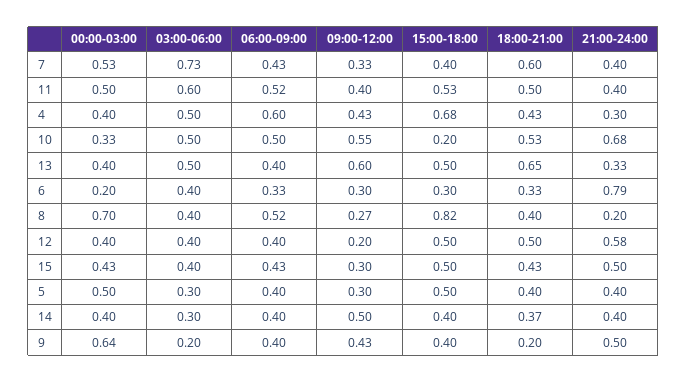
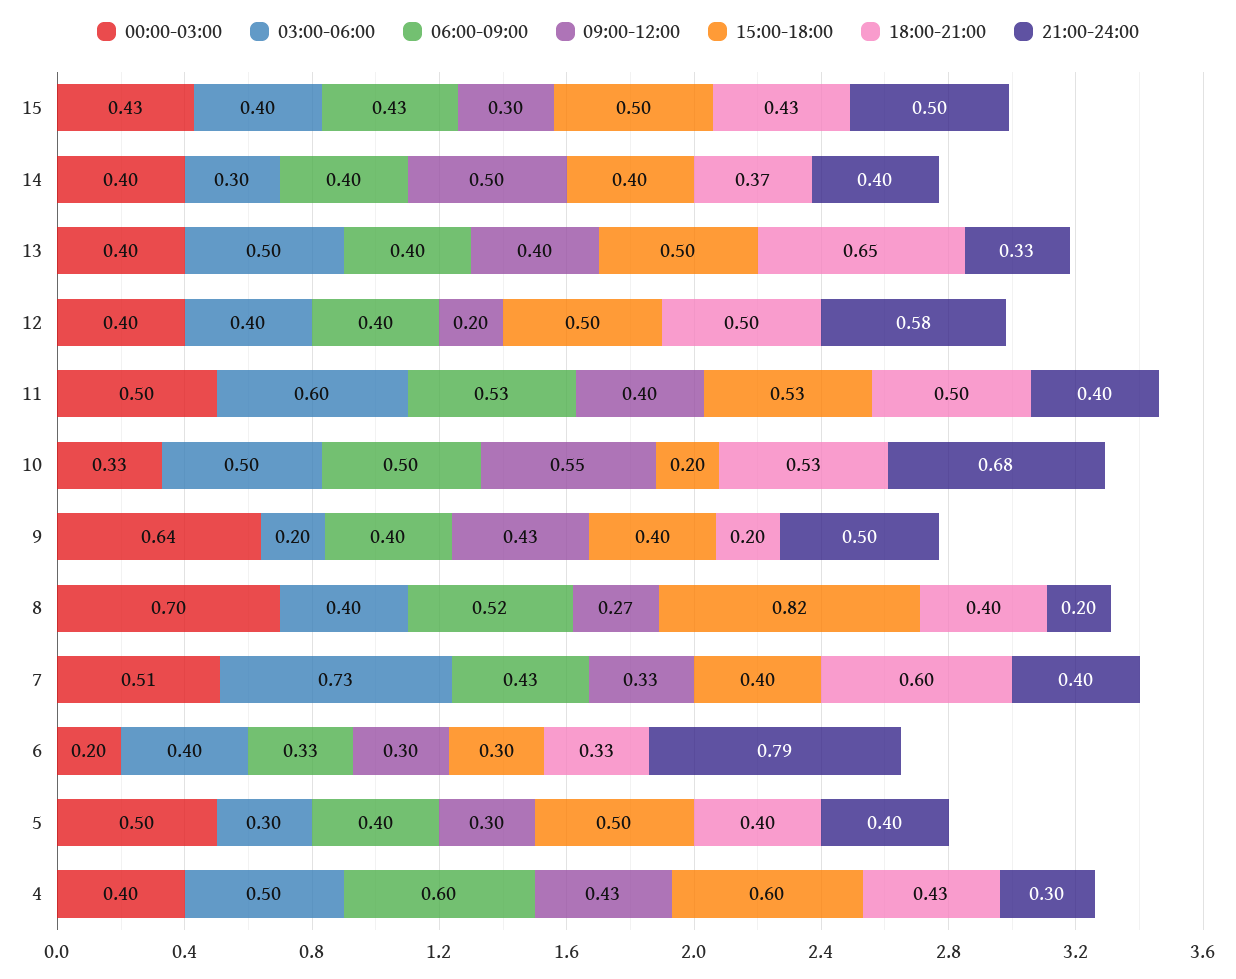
  {
    "00:00-03:00": {
-     "7": 0.53,
+     "7": 0.51,
      "11": 0.5,
      "4": 0.4,
      "10": 0.33,
      "13": 0.4,
      "6": 0.2,
      "8": 0.7,
      "12": 0.4,
      "15": 0.43,
      "5": 0.5,
      "14": 0.4,
      "9": 0.64
    },
    "03:00-06:00": {
      "7": 0.73,
      "11": 0.6,
      "4": 0.5,
      "10": 0.5,
      "13": 0.5,
      "6": 0.4,
      "8": 0.4,
      "12": 0.4,
      "15": 0.4,
      "5": 0.3,
      "14": 0.3,
      "9": 0.2
    },
    "06:00-09:00": {
      "7": 0.43,
-     "11": 0.52,
+     "11": 0.53,
      "4": 0.6,
      "10": 0.5,
      "13": 0.4,
      "6": 0.33,
      "8": 0.52,
      "12": 0.4,
      "15": 0.43,
      "5": 0.4,
      "14": 0.4,
      "9": 0.4
    },
    "09:00-12:00": {
      "7": 0.33,
      "11": 0.4,
      "4": 0.43,
      "10": 0.55,
-     "13": 0.6,
+     "13": 0.4,
      "6": 0.3,
      "8": 0.27,
      "12": 0.2,
      "15": 0.3,
      "5": 0.3,
      "14": 0.5,
      "9": 0.43
    },
    "15:00-18:00": {
      "7": 0.4,
      "11": 0.53,
-     "4": 0.68,
+     "4": 0.6,
      "10": 0.2,
      "13": 0.5,
      "6": 0.3,
      "8": 0.82,
      "12": 0.5,
      "15": 0.5,
      "5": 0.5,
      "14": 0.4,
      "9": 0.4
    },
    "18:00-21:00": {
      "7": 0.6,
      "11": 0.5,
      "4": 0.43,
      "10": 0.53,
      "13": 0.65,
      "6": 0.33,
      "8": 0.4,
      "12": 0.5,
      "15": 0.43,
      "5": 0.4,
      "14": 0.37,
      "9": 0.2
    },
    "21:00-24:00": {
      "7": 0.4,
      "11": 0.4,
      "4": 0.3,
      "10": 0.68,
      "13": 0.33,
      "6": 0.79,
      "8": 0.2,
      "12": 0.58,
      "15": 0.5,
      "5": 0.4,
      "14": 0.4,
      "9": 0.5
    }
  }

